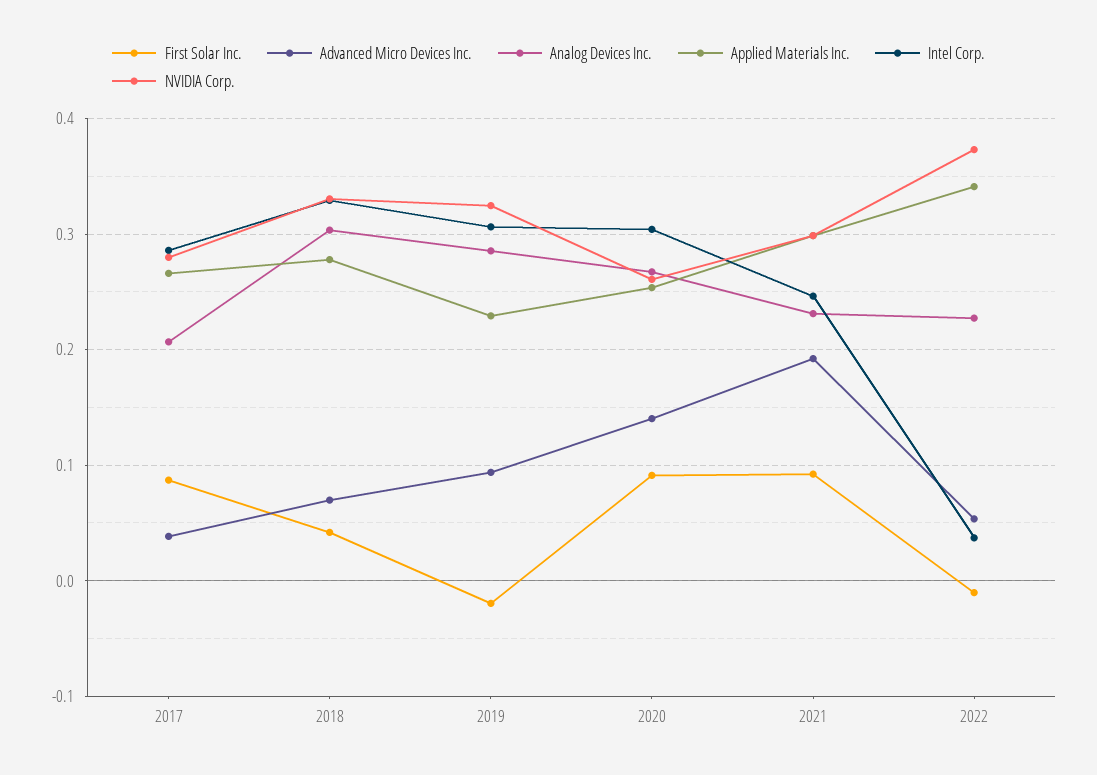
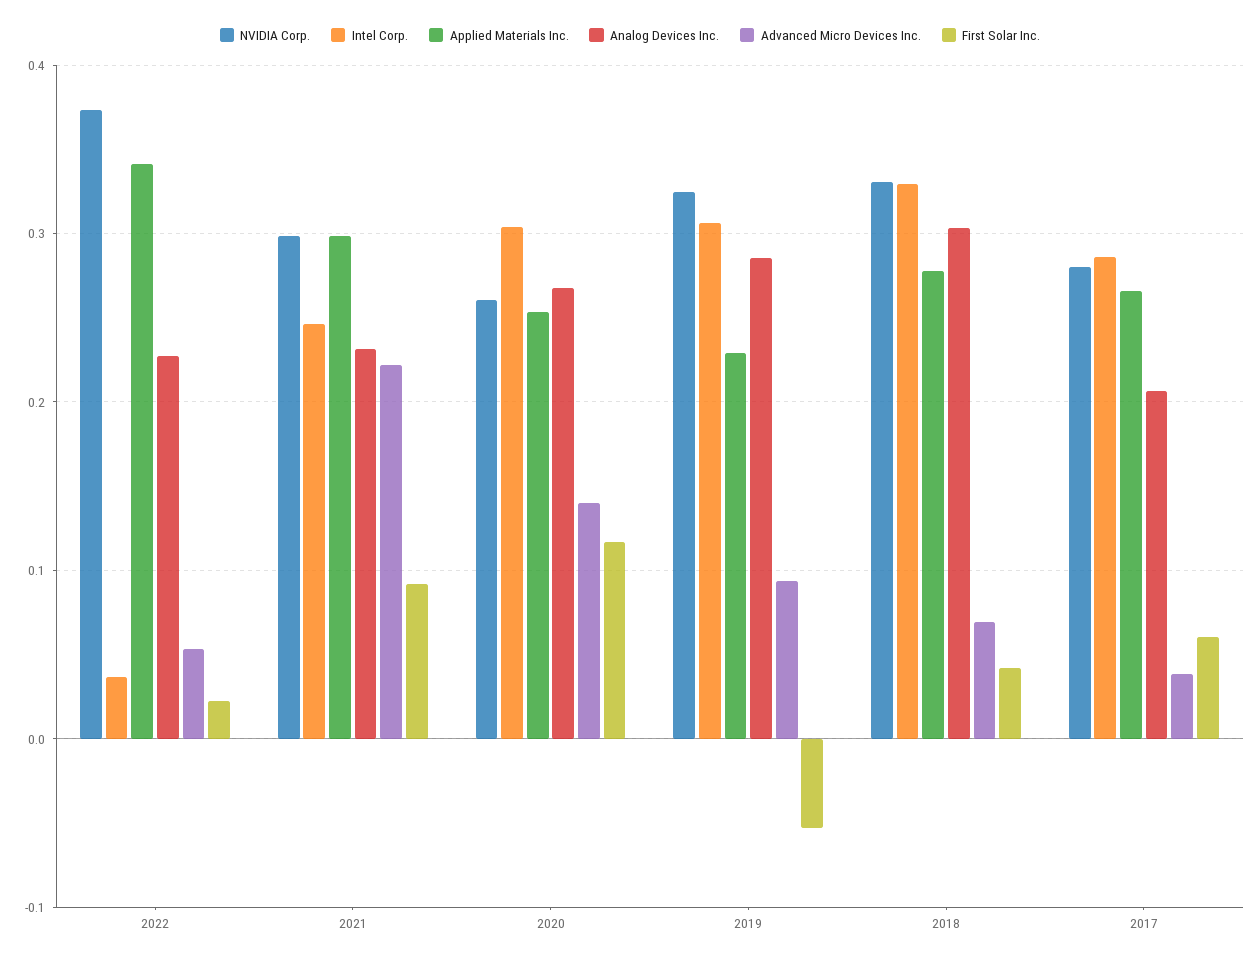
  {
    "First Solar Inc.": {
-     "2017": 0.09,
+     "2017": 0.06,
      "2018": 0.04,
-     "2019": -0.02,
+     "2019": -0.05,
-     "2020": 0.09,
+     "2020": 0.12,
      "2021": 0.09,
-     "2022": -0.01
+     "2022": 0.02
    },
    "Advanced Micro Devices Inc.": {
      "2017": 0.04,
      "2018": 0.07,
      "2019": 0.09,
      "2020": 0.14,
-     "2021": 0.19,
+     "2021": 0.22,
      "2022": 0.05
    },
    "Analog Devices Inc.": {
      "2017": 0.21,
      "2018": 0.3,
      "2019": 0.29,
      "2020": 0.27,
      "2021": 0.23,
      "2022": 0.23
    },
    "Applied Materials Inc.": {
      "2017": 0.27,
      "2018": 0.28,
      "2019": 0.23,
      "2020": 0.25,
      "2021": 0.3,
      "2022": 0.34
    },
    "Intel Corp.": {
      "2017": 0.29,
      "2018": 0.33,
      "2019": 0.31,
      "2020": 0.3,
      "2021": 0.25,
      "2022": 0.04
    },
    "NVIDIA Corp.": {
      "2017": 0.28,
      "2018": 0.33,
      "2019": 0.32,
      "2020": 0.26,
      "2021": 0.3,
      "2022": 0.37
    }
  }

